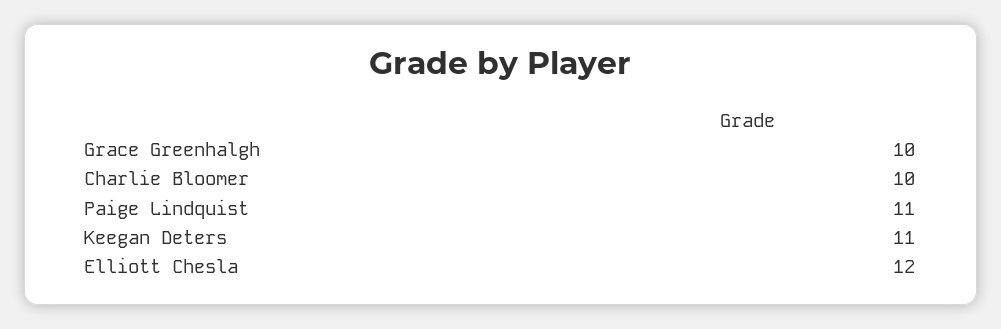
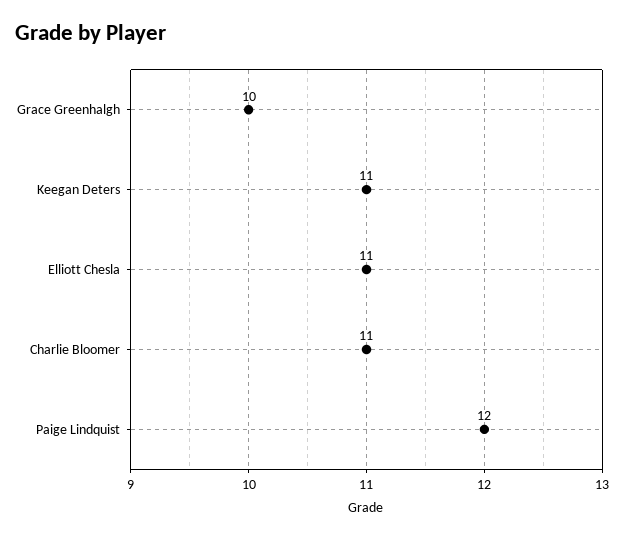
  {
    "Grace Greenhalgh": 10,
-   "Charlie Bloomer": 10,
+   "Charlie Bloomer": 11,
-   "Paige Lindquist": 11,
+   "Paige Lindquist": 12,
    "Keegan Deters": 11,
-   "Elliott Chesla": 12
+   "Elliott Chesla": 11
  }

